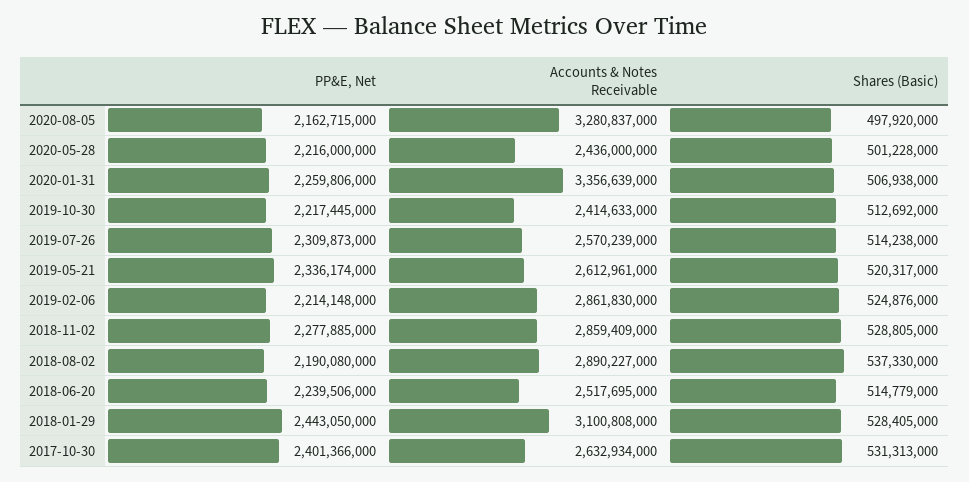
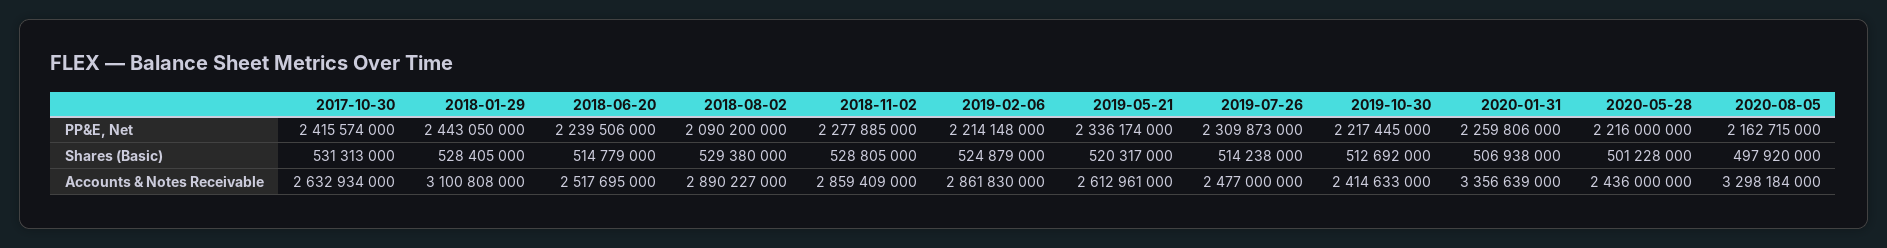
  {
    "PP&E, Net": {
      "2020-08-05": 2162715000,
      "2020-05-28": 2216000000,
      "2020-01-31": 2259806000,
      "2019-10-30": 2217445000,
      "2019-07-26": 2309873000,
      "2019-05-21": 2336174000,
      "2019-02-06": 2214148000,
      "2018-11-02": 2277885000,
-     "2018-08-02": 2190080000,
+     "2018-08-02": 2090200000,
      "2018-06-20": 2239506000,
      "2018-01-29": 2443050000,
-     "2017-10-30": 2401366000
+     "2017-10-30": 2415574000
    },
    "Accounts & Notes Receivable": {
-     "2020-08-05": 3280837000,
+     "2020-08-05": 3298184000,
      "2020-05-28": 2436000000,
      "2020-01-31": 3356639000,
      "2019-10-30": 2414633000,
-     "2019-07-26": 2570239000,
+     "2019-07-26": 2477000000,
      "2019-05-21": 2612961000,
      "2019-02-06": 2861830000,
      "2018-11-02": 2859409000,
      "2018-08-02": 2890227000,
      "2018-06-20": 2517695000,
      "2018-01-29": 3100808000,
      "2017-10-30": 2632934000
    },
    "Shares (Basic)": {
      "2020-08-05": 497920000,
      "2020-05-28": 501228000,
      "2020-01-31": 506938000,
      "2019-10-30": 512692000,
      "2019-07-26": 514238000,
      "2019-05-21": 520317000,
-     "2019-02-06": 524876000,
+     "2019-02-06": 524879000,
      "2018-11-02": 528805000,
-     "2018-08-02": 537330000,
+     "2018-08-02": 529380000,
      "2018-06-20": 514779000,
      "2018-01-29": 528405000,
      "2017-10-30": 531313000
    }
  }

